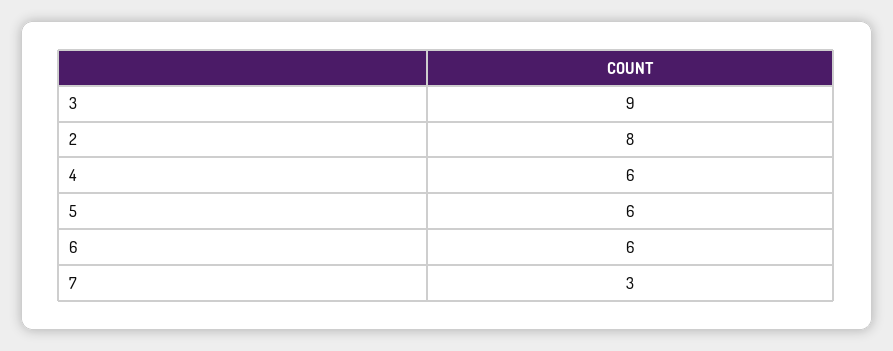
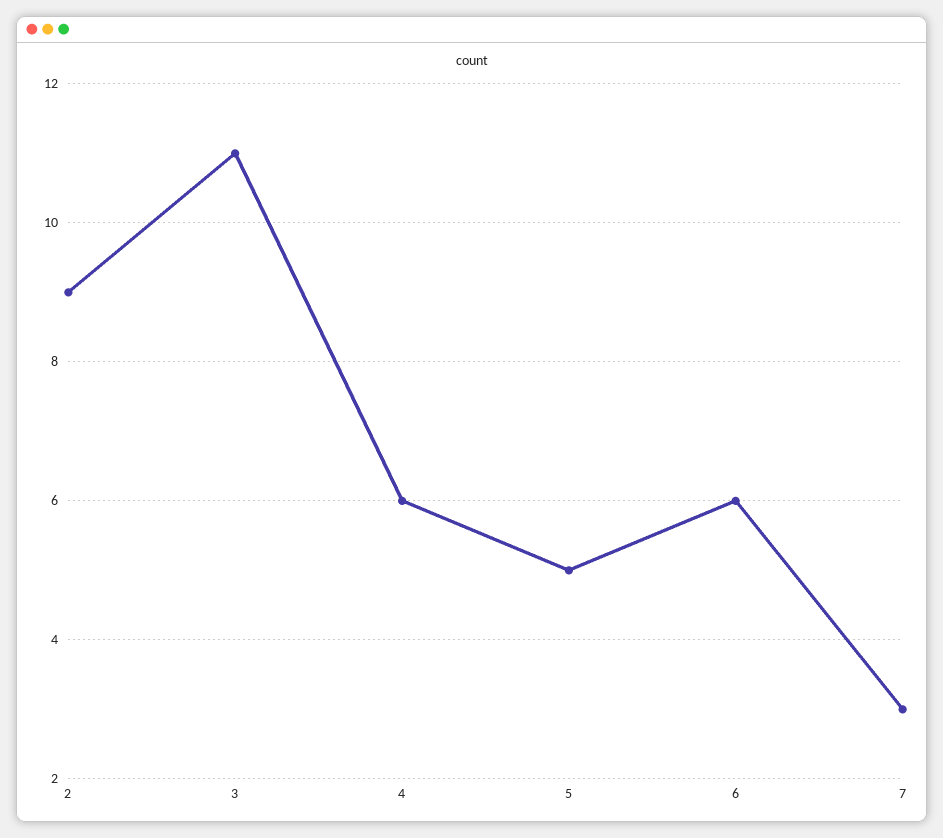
  {
-   "3": 9,
+   "3": 11,
-   "2": 8,
+   "2": 9,
    "4": 6,
-   "5": 6,
+   "5": 5,
    "6": 6,
    "7": 3
  }

